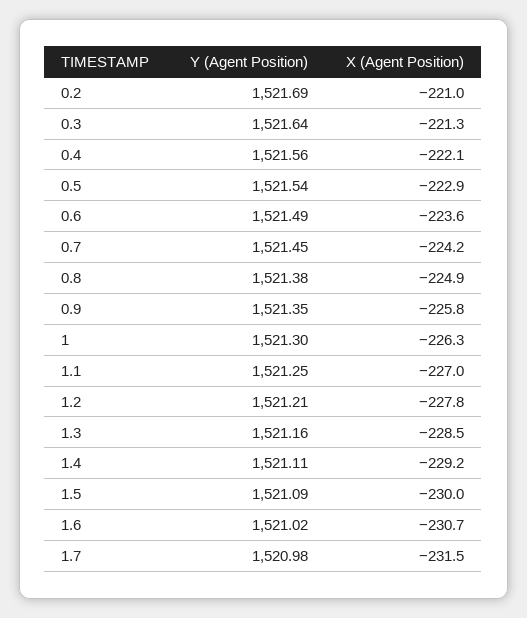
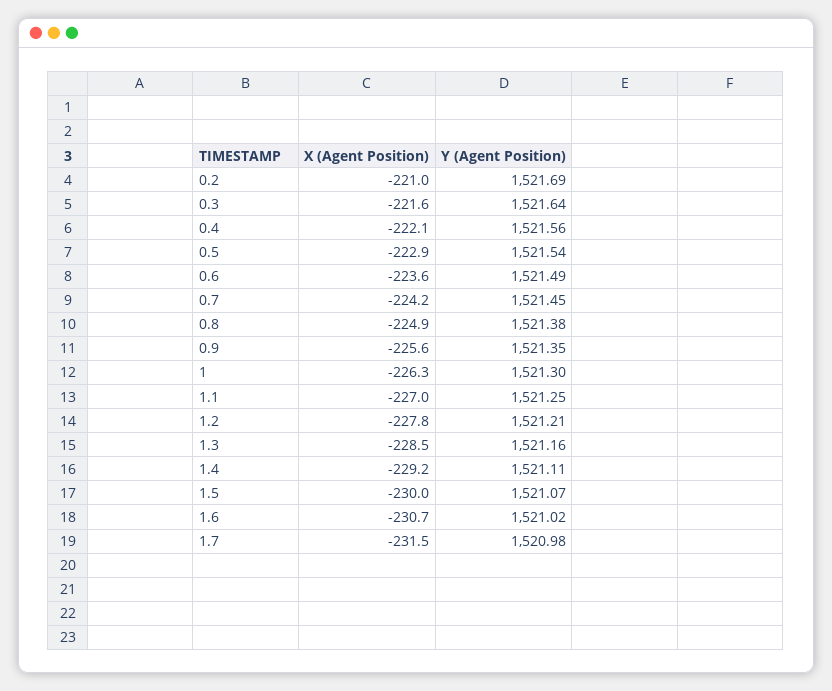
  {
    "Y (Agent Position)": {
      "0.2": 1521.69,
      "0.3": 1521.64,
      "0.4": 1521.56,
      "0.5": 1521.54,
      "0.6": 1521.49,
      "0.7": 1521.45,
      "0.8": 1521.38,
      "0.9": 1521.35,
      "1": 1521.3,
      "1.1": 1521.25,
      "1.2": 1521.21,
      "1.3": 1521.16,
      "1.4": 1521.11,
-     "1.5": 1521.09,
+     "1.5": 1521.07,
      "1.6": 1521.02,
      "1.7": 1520.98
    },
    "X (Agent Position)": {
      "0.2": -221,
-     "0.3": -221.3,
+     "0.3": -221.6,
      "0.4": -222.1,
      "0.5": -222.9,
      "0.6": -223.6,
      "0.7": -224.2,
      "0.8": -224.9,
-     "0.9": -225.8,
+     "0.9": -225.6,
      "1": -226.3,
      "1.1": -227,
      "1.2": -227.8,
      "1.3": -228.5,
      "1.4": -229.2,
      "1.5": -230,
      "1.6": -230.7,
      "1.7": -231.5
    }
  }

